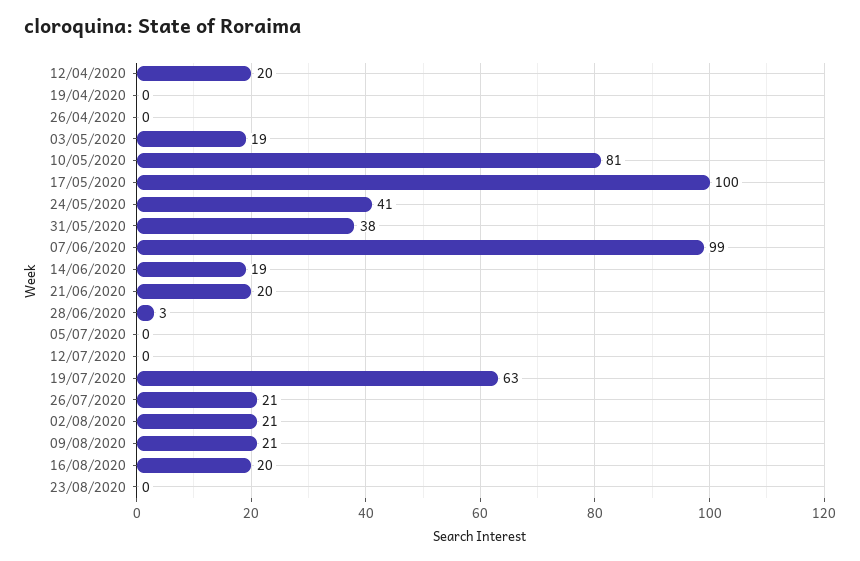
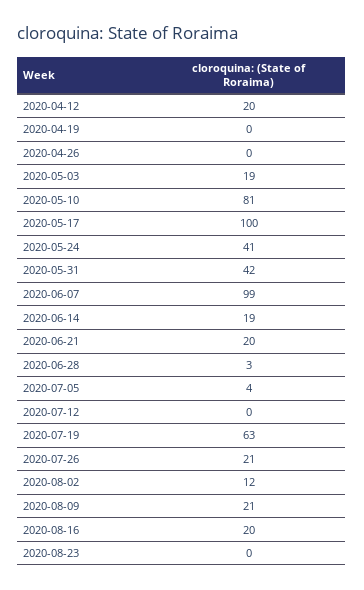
  {
    "12/04/2020": 20,
    "19/04/2020": 0,
    "26/04/2020": 0,
    "03/05/2020": 19,
    "10/05/2020": 81,
    "17/05/2020": 100,
    "24/05/2020": 41,
-   "31/05/2020": 38,
+   "31/05/2020": 42,
    "07/06/2020": 99,
    "14/06/2020": 19,
    "21/06/2020": 20,
    "28/06/2020": 3,
-   "05/07/2020": 0,
+   "05/07/2020": 4,
    "12/07/2020": 0,
    "19/07/2020": 63,
    "26/07/2020": 21,
-   "02/08/2020": 21,
+   "02/08/2020": 12,
    "09/08/2020": 21,
    "16/08/2020": 20,
    "23/08/2020": 0
  }

